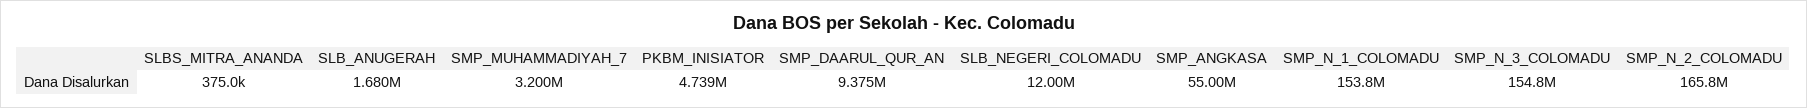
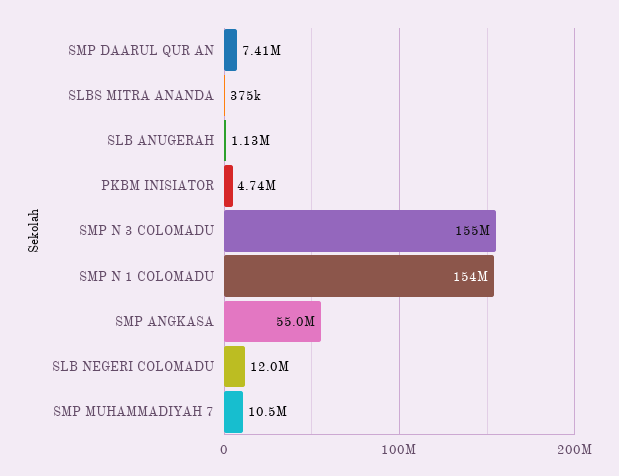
  {
    "SLBS_MITRA_ANANDA": 375000,
-   "SLB_ANUGERAH": 1680000,
+   "SLB_ANUGERAH": 1130000,
-   "SMP_MUHAMMADIYAH_7": 3200000,
+   "SMP_MUHAMMADIYAH_7": 10500000,
    "PKBM_INISIATOR": 4739000,
-   "SMP_DAARUL_QUR_AN": 9375000,
+   "SMP_DAARUL_QUR_AN": 7410000,
    "SLB_NEGERI_COLOMADU": 12000000,
    "SMP_ANGKASA": 55000000,
    "SMP_N_1_COLOMADU": 153800000,
-   "SMP_N_3_COLOMADU": 154800000,
+   "SMP_N_3_COLOMADU": 154800000
-   "SMP_N_2_COLOMADU": 165800000
  }

